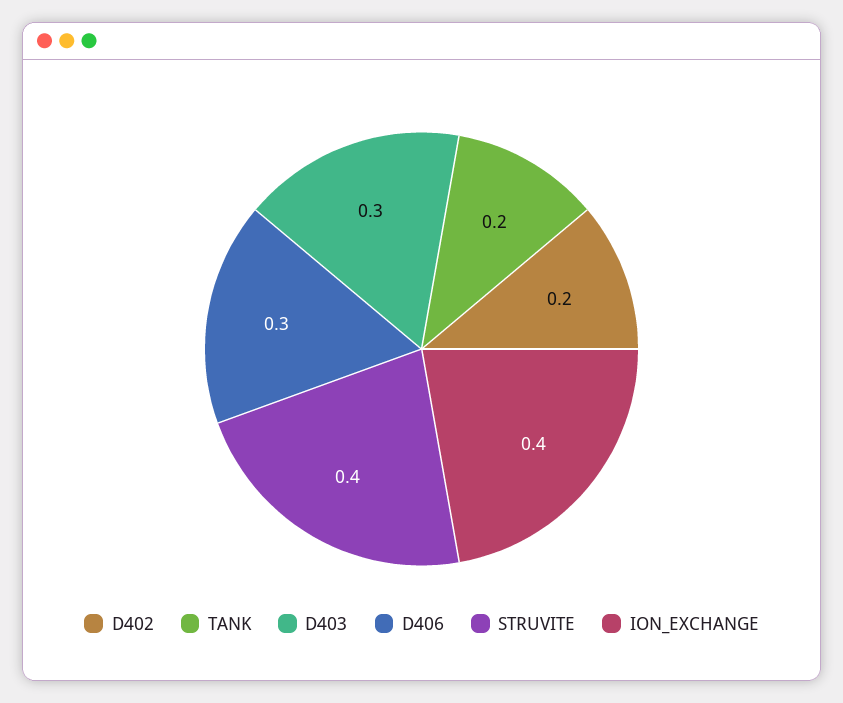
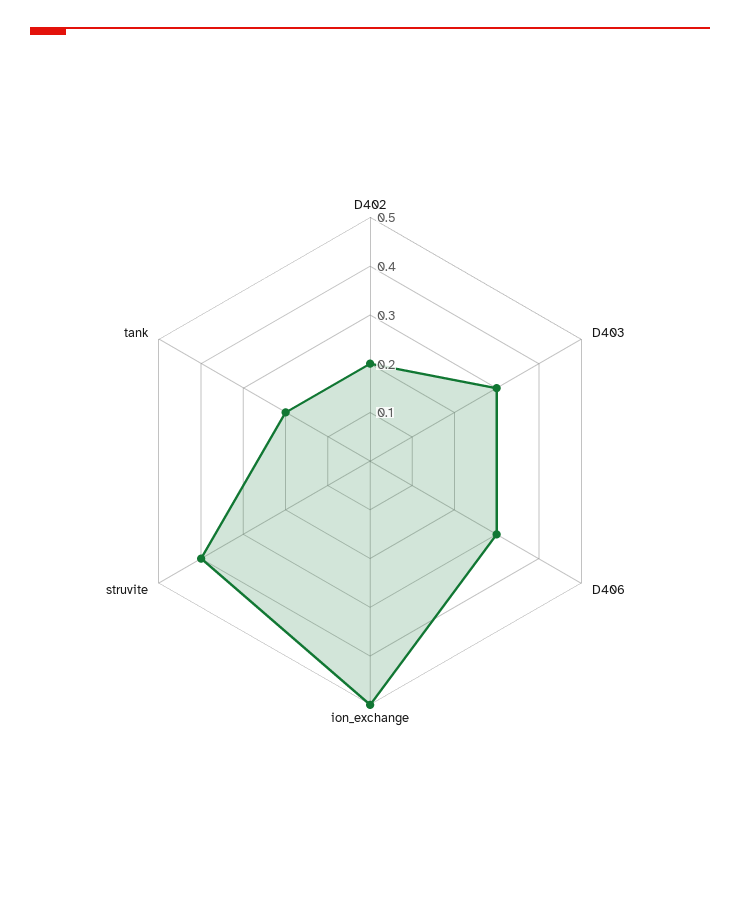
  {
    "D402": 0.2,
    "TANK": 0.2,
    "D403": 0.3,
    "D406": 0.3,
    "STRUVITE": 0.4,
-   "ION_EXCHANGE": 0.4
+   "ION_EXCHANGE": 0.5
  }

